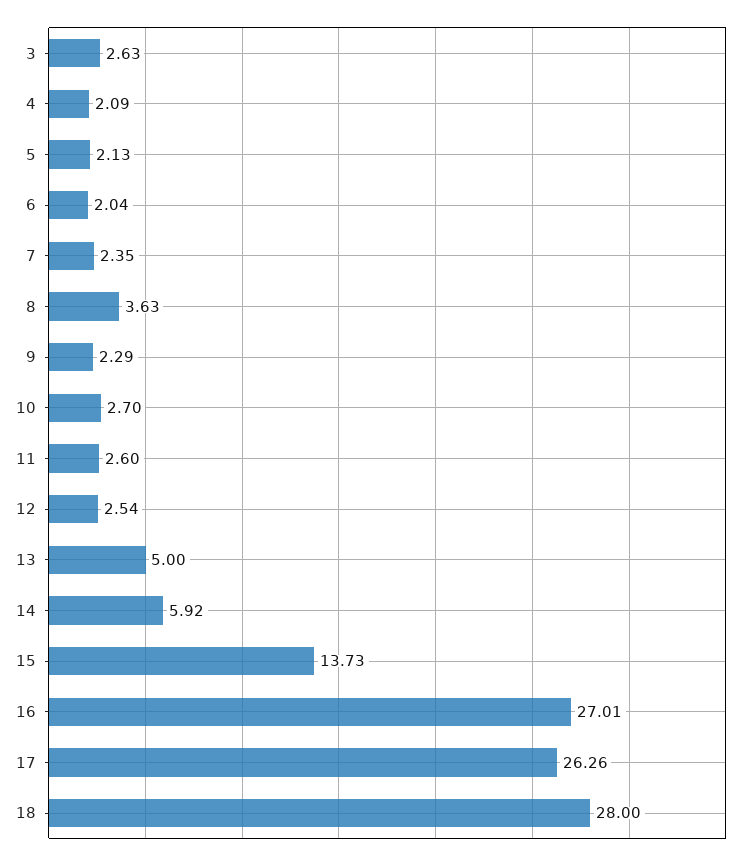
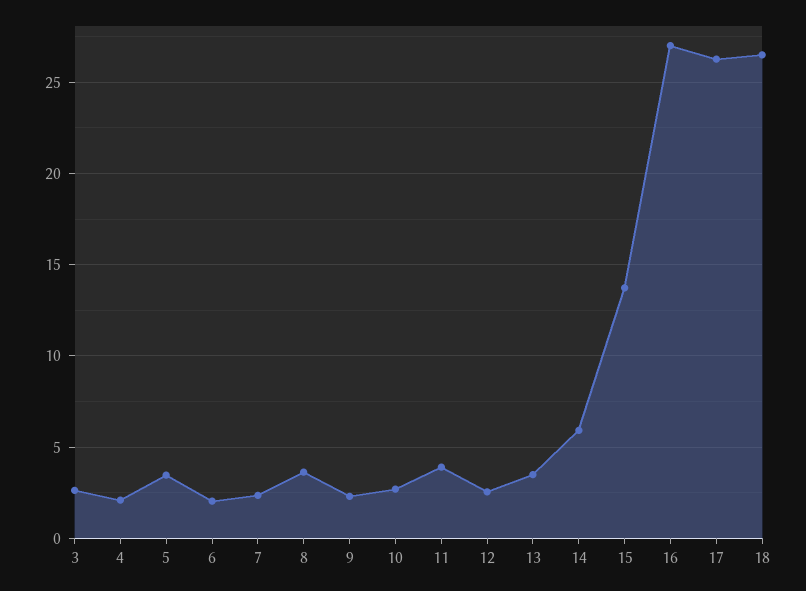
  {
    "3": 2.63,
    "4": 2.09,
-   "5": 2.13,
+   "5": 3.5,
    "6": 2.04,
    "7": 2.35,
    "8": 3.63,
    "9": 2.29,
    "10": 2.7,
-   "11": 2.6,
+   "11": 4,
    "12": 2.54,
-   "13": 5,
+   "13": 3.5,
    "14": 5.92,
    "15": 13.73,
    "16": 27.01,
    "17": 26.26,
-   "18": 28
+   "18": 26.5
  }

